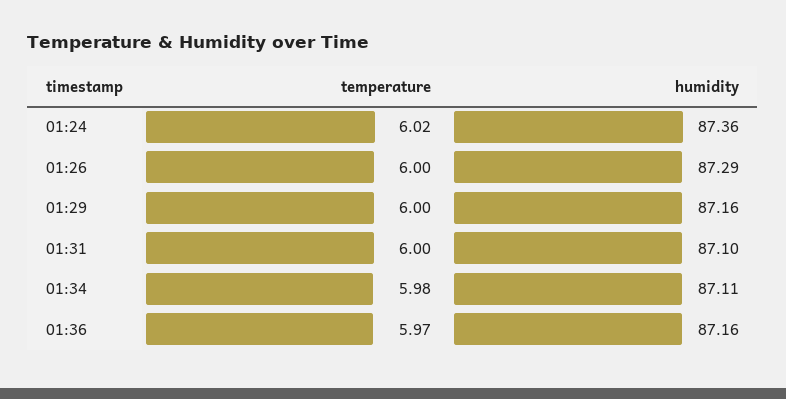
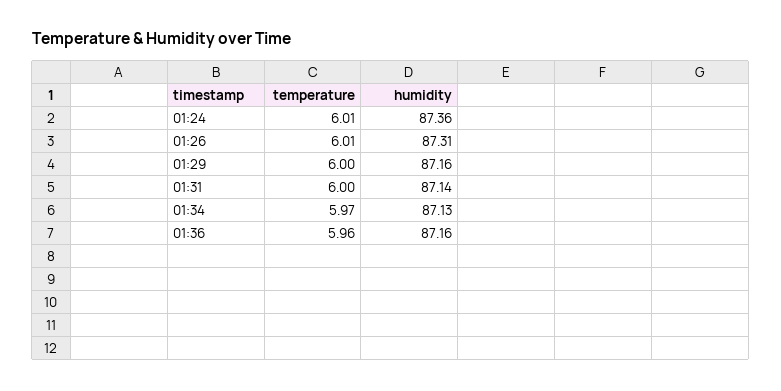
  {
    "temperature": {
-     "01:24": 6.02,
+     "01:24": 6.01,
-     "01:26": 6,
+     "01:26": 6.01,
      "01:29": 6,
      "01:31": 6,
-     "01:34": 5.98,
+     "01:34": 5.97,
-     "01:36": 5.97
+     "01:36": 5.96
    },
    "humidity": {
      "01:24": 87.36,
-     "01:26": 87.29,
+     "01:26": 87.31,
      "01:29": 87.16,
-     "01:31": 87.1,
+     "01:31": 87.14,
-     "01:34": 87.11,
+     "01:34": 87.13,
      "01:36": 87.16
    }
  }

